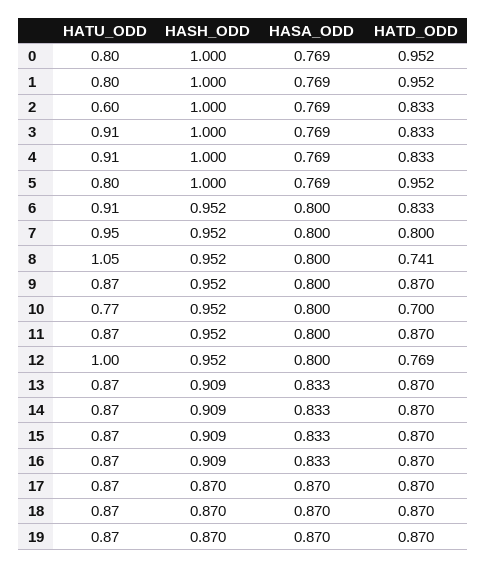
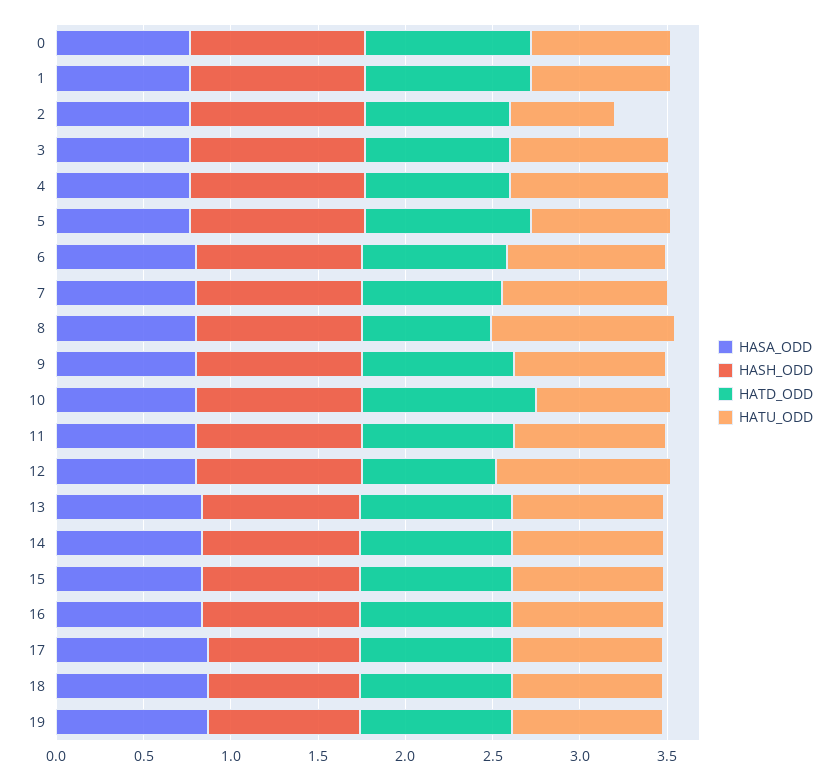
  {
    "HATU_ODD": {
      "0": 0.8,
      "1": 0.8,
      "2": 0.6,
      "3": 0.91,
      "4": 0.91,
      "5": 0.8,
      "6": 0.91,
      "7": 0.95,
      "8": 1.05,
      "9": 0.87,
      "10": 0.77,
      "11": 0.87,
      "12": 1,
      "13": 0.87,
      "14": 0.87,
      "15": 0.87,
      "16": 0.87,
      "17": 0.87,
      "18": 0.87,
      "19": 0.87
    },
    "HASH_ODD": {
      "0": 1,
      "1": 1,
      "2": 1,
      "3": 1,
      "4": 1,
      "5": 1,
      "6": 0.952,
      "7": 0.952,
      "8": 0.952,
      "9": 0.952,
      "10": 0.952,
      "11": 0.952,
      "12": 0.952,
      "13": 0.909,
      "14": 0.909,
      "15": 0.909,
      "16": 0.909,
      "17": 0.87,
      "18": 0.87,
      "19": 0.87
    },
    "HASA_ODD": {
      "0": 0.769,
      "1": 0.769,
      "2": 0.769,
      "3": 0.769,
      "4": 0.769,
      "5": 0.769,
      "6": 0.8,
      "7": 0.8,
      "8": 0.8,
      "9": 0.8,
      "10": 0.8,
      "11": 0.8,
      "12": 0.8,
      "13": 0.833,
      "14": 0.833,
      "15": 0.833,
      "16": 0.833,
      "17": 0.87,
      "18": 0.87,
      "19": 0.87
    },
    "HATD_ODD": {
      "0": 0.952,
      "1": 0.952,
      "2": 0.833,
      "3": 0.833,
      "4": 0.833,
      "5": 0.952,
      "6": 0.833,
      "7": 0.8,
      "8": 0.741,
      "9": 0.87,
-     "10": 0.7,
+     "10": 1,
      "11": 0.87,
      "12": 0.769,
      "13": 0.87,
      "14": 0.87,
      "15": 0.87,
      "16": 0.87,
      "17": 0.87,
      "18": 0.87,
      "19": 0.87
    }
  }

